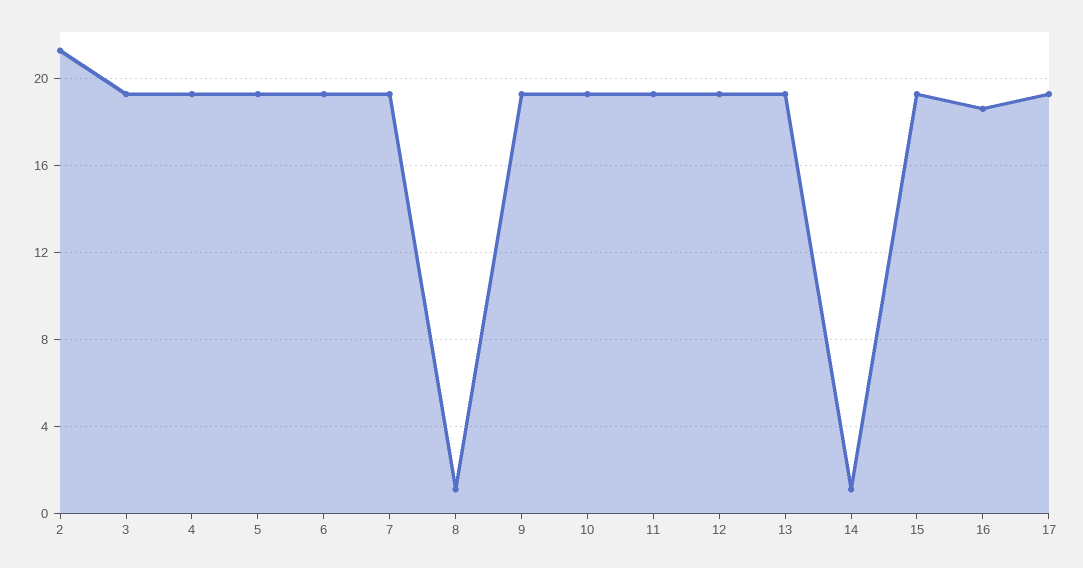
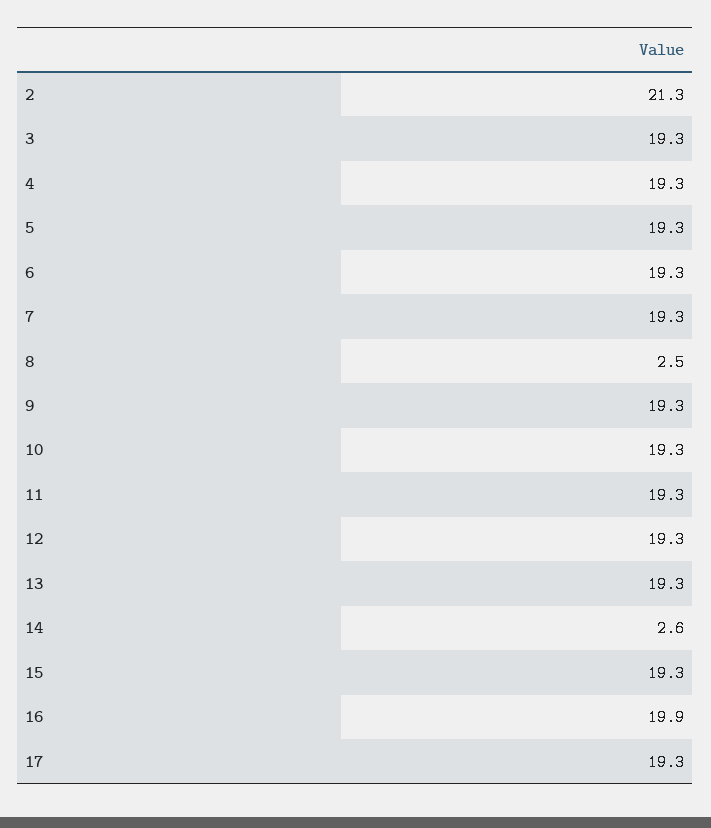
  {
    "2": 21.3,
    "3": 19.3,
    "4": 19.3,
    "5": 19.3,
    "6": 19.3,
    "7": 19.3,
-   "8": 1,
+   "8": 2.5,
    "9": 19.3,
    "10": 19.3,
    "11": 19.3,
    "12": 19.3,
    "13": 19.3,
-   "14": 1,
+   "14": 2.6,
    "15": 19.3,
-   "16": 18.5,
+   "16": 19.9,
    "17": 19.3
  }

